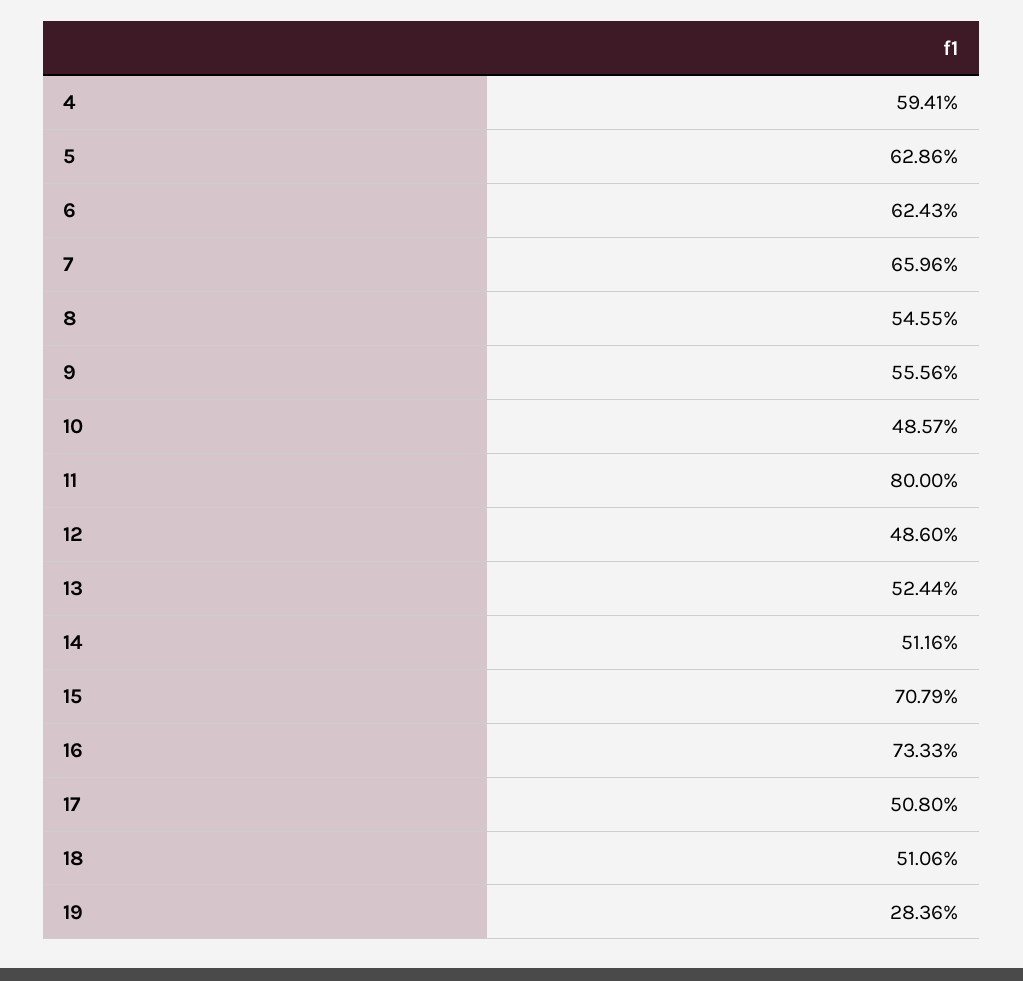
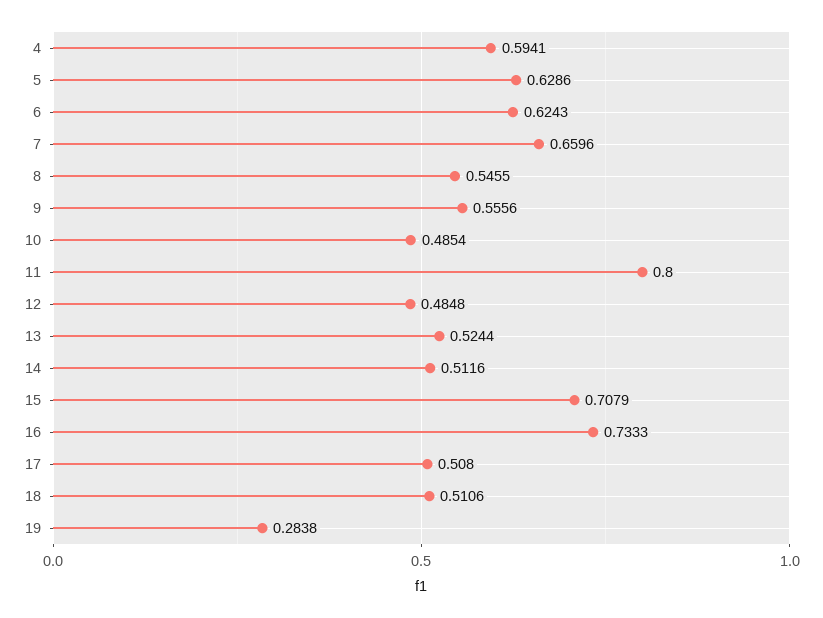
  {
    "4": 0.5941,
    "5": 0.6286,
    "6": 0.6243,
    "7": 0.6596,
    "8": 0.5455,
    "9": 0.5556,
-   "10": 0.4857,
+   "10": 0.4854,
    "11": 0.8,
-   "12": 0.486,
+   "12": 0.4848,
    "13": 0.5244,
    "14": 0.5116,
    "15": 0.7079,
    "16": 0.7333,
    "17": 0.508,
    "18": 0.5106,
-   "19": 0.2836
+   "19": 0.2838
  }

